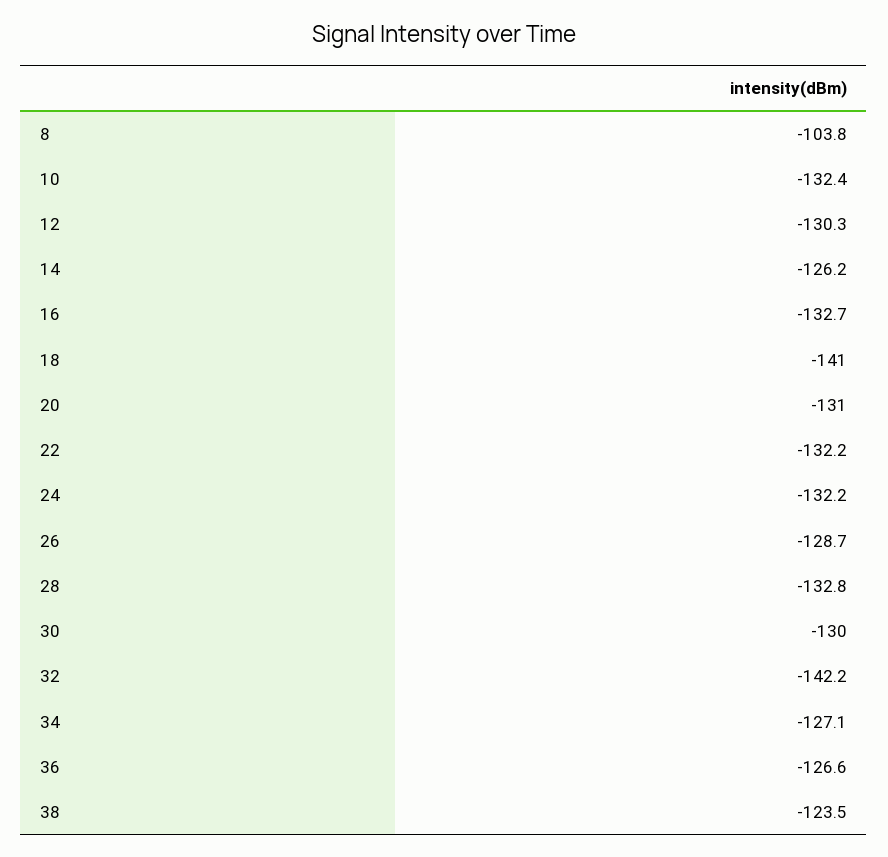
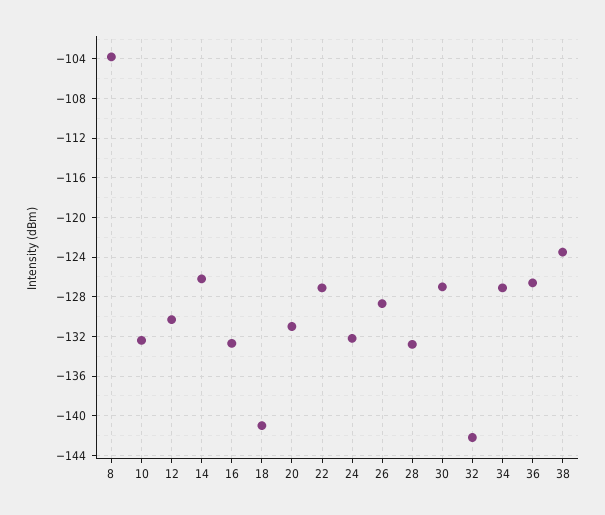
  {
    "8": -103.8,
    "10": -132.4,
    "12": -130.3,
    "14": -126.2,
    "16": -132.7,
    "18": -141,
    "20": -131,
-   "22": -132.2,
+   "22": -127,
    "24": -132.2,
    "26": -128.7,
    "28": -132.8,
-   "30": -130,
+   "30": -127,
    "32": -142.2,
    "34": -127.1,
    "36": -126.6,
    "38": -123.5
  }

